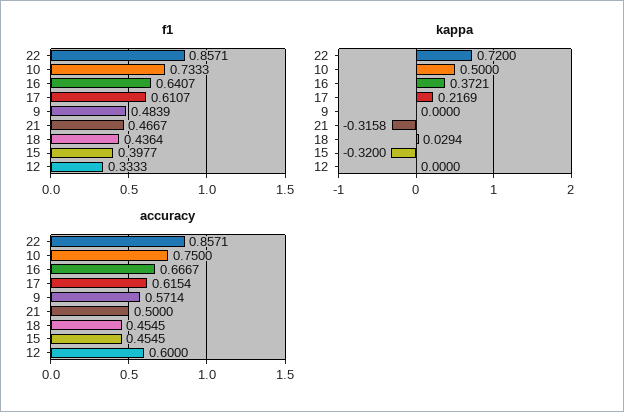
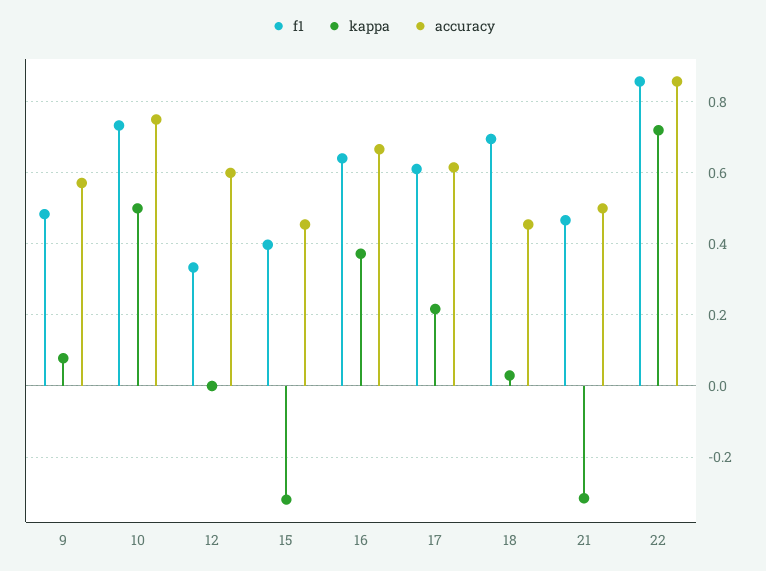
  {
    "f1": {
      "22": 0.8571,
      "10": 0.7333,
      "16": 0.6407,
      "17": 0.6107,
      "9": 0.4839,
      "21": 0.4667,
-     "18": 0.4364,
+     "18": 0.7,
      "15": 0.3977,
      "12": 0.3333
    },
    "kappa": {
      "22": 0.72,
      "10": 0.5,
      "16": 0.3721,
      "17": 0.2169,
-     "9": 0,
+     "9": 0.08,
      "21": -0.3158,
      "18": 0.0294,
      "15": -0.32,
      "12": 0
    },
    "accuracy": {
      "22": 0.8571,
      "10": 0.75,
      "16": 0.6667,
      "17": 0.6154,
      "9": 0.5714,
      "21": 0.5,
      "18": 0.4545,
      "15": 0.4545,
      "12": 0.6
    }
  }

